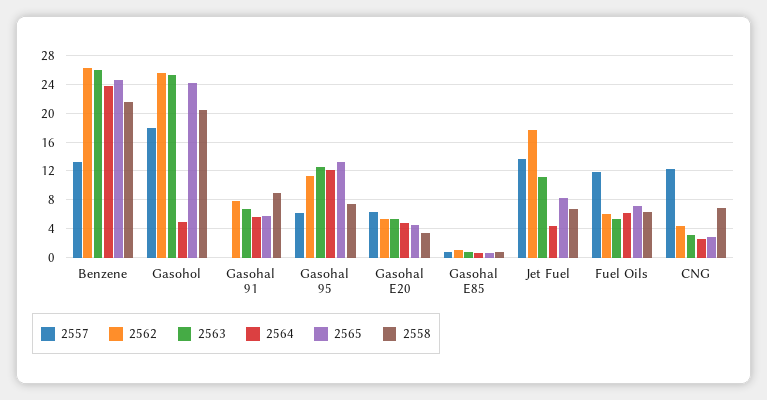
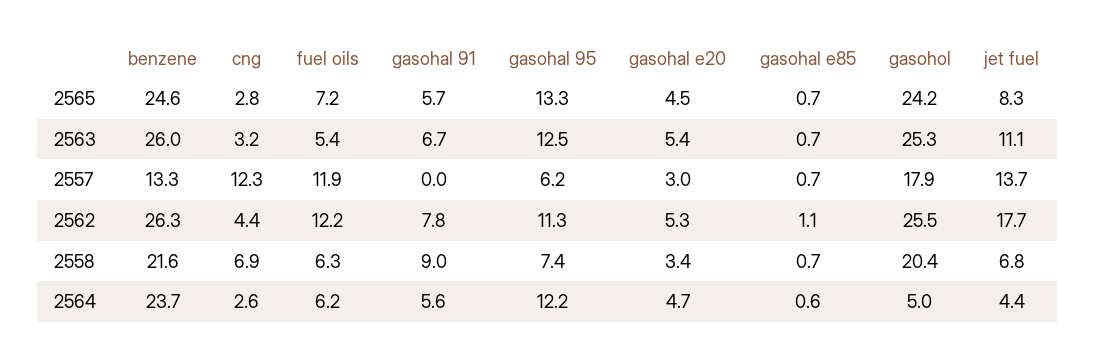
  {
    "2557": {
      "Benzene": 13.3,
      "Gasohol": 17.9,
      "Gasohal 91": 0,
      "Gasohal 95": 6.2,
-     "Gasohal E20": 6,
+     "Gasohal E20": 3,
      "Gasohal E85": 0.7,
      "Jet Fuel": 13.7,
      "Fuel Oils": 11.9,
      "CNG": 12.3
    },
    "2562": {
      "Benzene": 26.3,
      "Gasohol": 25.5,
      "Gasohal 91": 7.8,
      "Gasohal 95": 11.3,
      "Gasohal E20": 5.3,
      "Gasohal E85": 1.1,
      "Jet Fuel": 17.7,
-     "Fuel Oils": 6,
+     "Fuel Oils": 12.2,
      "CNG": 4.4
    },
    "2563": {
      "Benzene": 26,
      "Gasohol": 25.3,
      "Gasohal 91": 6.7,
      "Gasohal 95": 12.5,
      "Gasohal E20": 5.4,
      "Gasohal E85": 0.7,
      "Jet Fuel": 11.1,
      "Fuel Oils": 5.4,
      "CNG": 3.2
    },
    "2564": {
      "Benzene": 23.7,
      "Gasohol": 5,
      "Gasohal 91": 5.6,
      "Gasohal 95": 12.2,
      "Gasohal E20": 4.7,
      "Gasohal E85": 0.6,
      "Jet Fuel": 4.4,
      "Fuel Oils": 6.2,
      "CNG": 2.6
    },
    "2565": {
      "Benzene": 24.6,
      "Gasohol": 24.2,
      "Gasohal 91": 5.7,
      "Gasohal 95": 13.3,
      "Gasohal E20": 4.5,
      "Gasohal E85": 0.7,
      "Jet Fuel": 8.3,
      "Fuel Oils": 7.2,
      "CNG": 2.8
    },
    "2558": {
      "Benzene": 21.6,
      "Gasohol": 20.4,
      "Gasohal 91": 9,
      "Gasohal 95": 7.4,
      "Gasohal E20": 3.4,
      "Gasohal E85": 0.7,
      "Jet Fuel": 6.8,
      "Fuel Oils": 6.3,
      "CNG": 6.9
    }
  }

